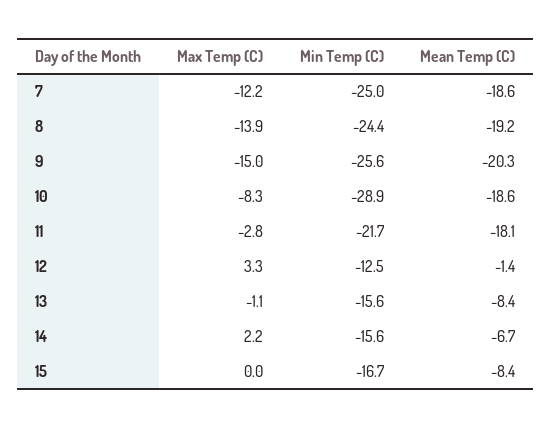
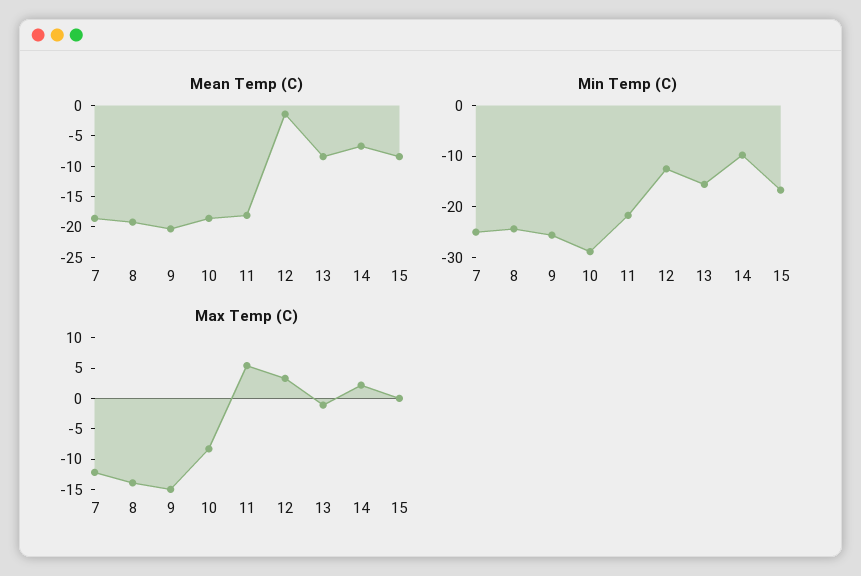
  {
    "Max Temp (C)": {
      "7": -12.2,
      "8": -13.9,
      "9": -15,
      "10": -8.3,
-     "11": -2.8,
+     "11": 5,
      "12": 3.3,
      "13": -1.1,
      "14": 2.2,
      "15": 0
    },
    "Min Temp (C)": {
      "7": -25,
      "8": -24.4,
      "9": -25.6,
      "10": -28.9,
      "11": -21.7,
      "12": -12.5,
      "13": -15.6,
-     "14": -15.6,
+     "14": -10,
      "15": -16.7
    },
    "Mean Temp (C)": {
      "7": -18.6,
      "8": -19.2,
      "9": -20.3,
      "10": -18.6,
      "11": -18.1,
      "12": -1.4,
      "13": -8.4,
      "14": -6.7,
      "15": -8.4
    }
  }

